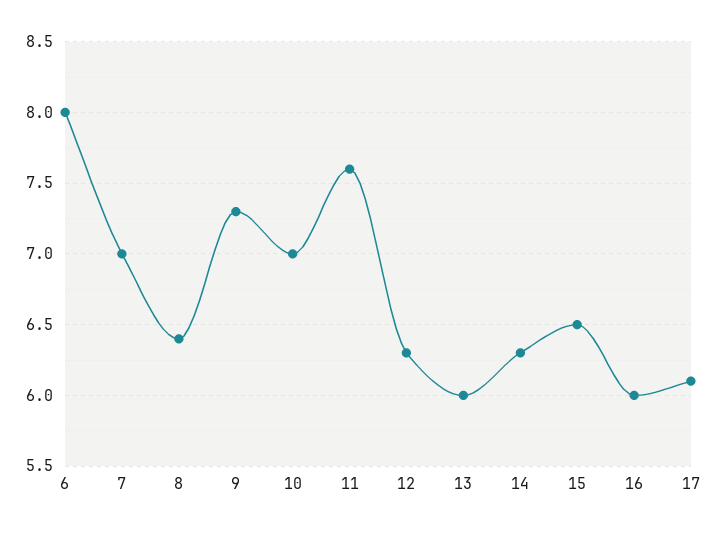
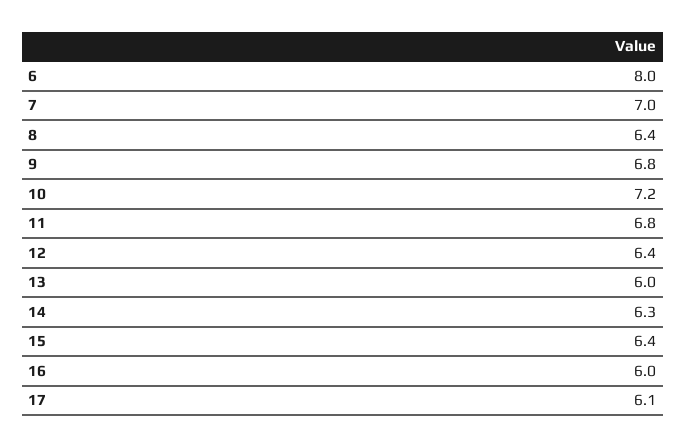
  {
    "6": 8,
    "7": 7,
    "8": 6.4,
-   "9": 7.3,
+   "9": 6.8,
-   "10": 7,
+   "10": 7.2,
-   "11": 7.6,
+   "11": 6.8,
-   "12": 6.3,
+   "12": 6.4,
    "13": 6,
    "14": 6.3,
-   "15": 6.5,
+   "15": 6.4,
    "16": 6,
    "17": 6.1
  }

